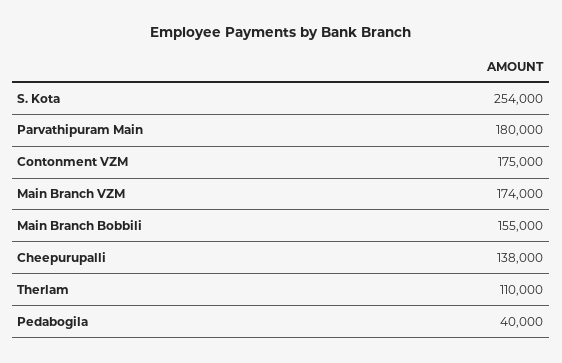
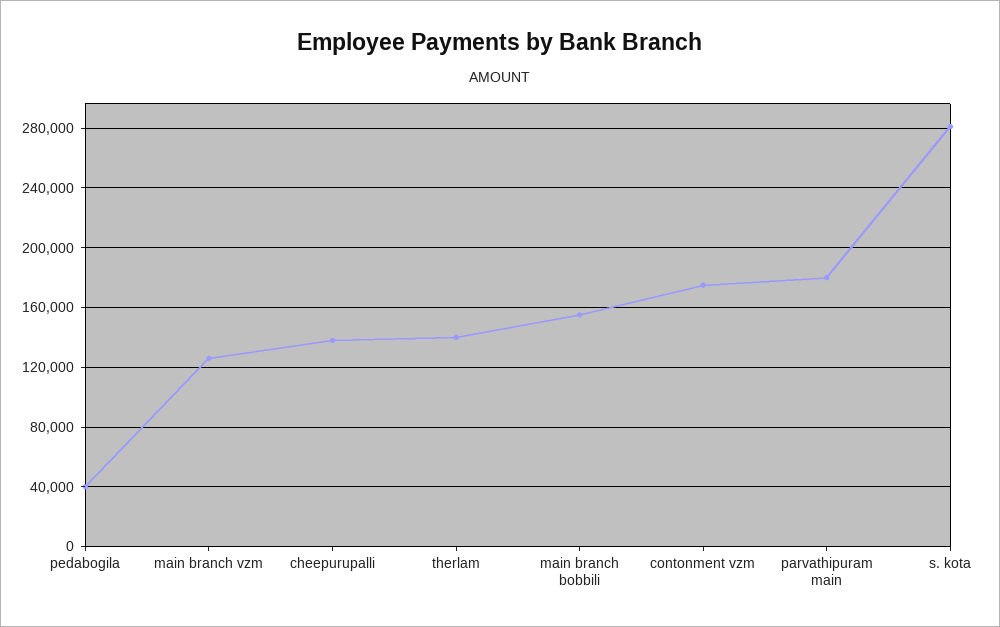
  {
-   "S. Kota": 254000,
+   "S. Kota": 280000,
    "Parvathipuram Main": 180000,
    "Contonment VZM": 175000,
-   "Main Branch VZM": 174000,
+   "Main Branch VZM": 125000,
    "Main Branch Bobbili": 155000,
    "Cheepurupalli": 138000,
-   "Therlam": 110000,
+   "Therlam": 140000,
    "Pedabogila": 40000
  }

